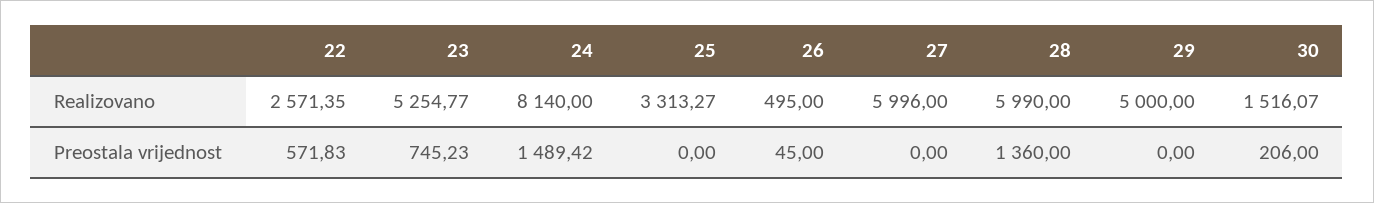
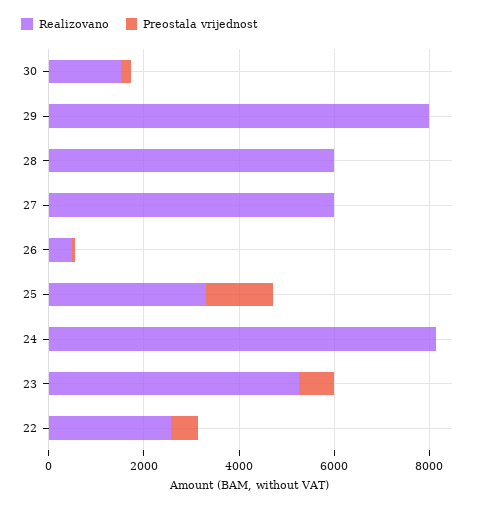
  {
    "Realizovano": {
      "22": 2571.35,
      "23": 5254.77,
      "24": 8140,
      "25": 3313.27,
      "26": 495,
      "27": 5996,
      "28": 5990,
-     "29": 5000,
+     "29": 8000,
      "30": 1516.07
    },
    "Preostala vrijednost": {
      "22": 571.83,
      "23": 745.23,
-     "24": 1489.42,
+     "24": 0,
-     "25": 0,
+     "25": 1500,
      "26": 45,
      "27": 0,
-     "28": 1360,
+     "28": 0,
      "29": 0,
      "30": 206
    }
  }

